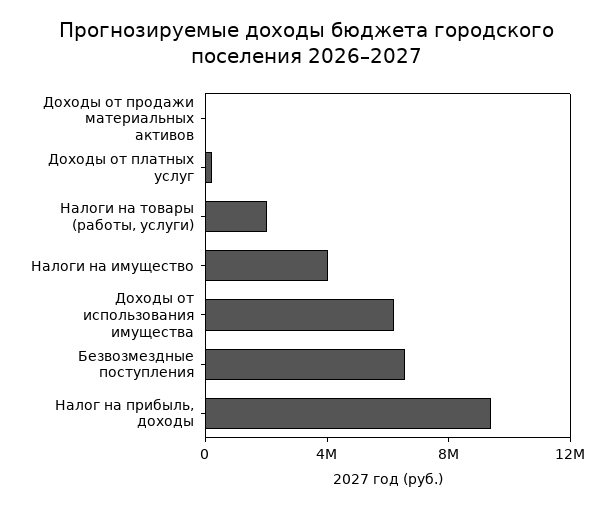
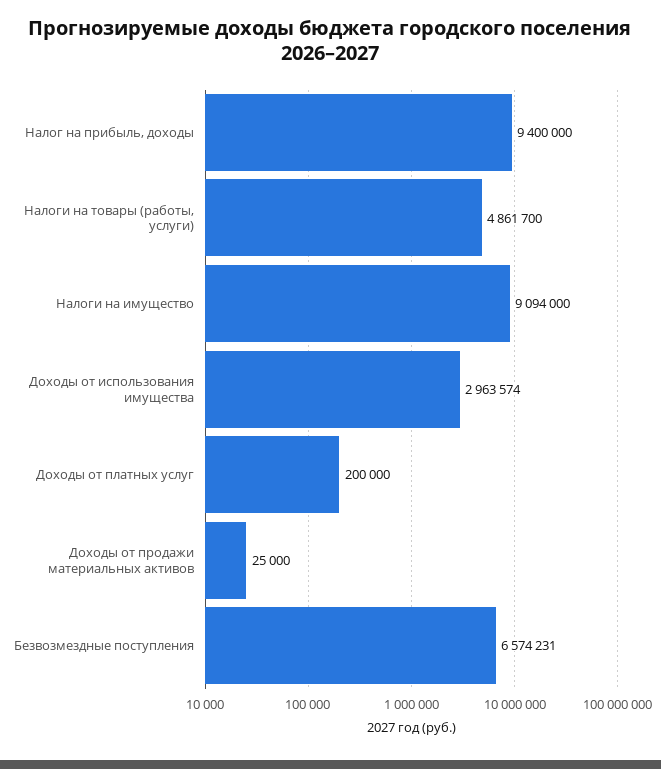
  {
    "Доходы от продажи материальных активов": 25000,
    "Доходы от платных услуг": 200000,
-   "Налоги на товары (работы, услуги)": 2000000,
+   "Налоги на товары (работы, услуги)": 4861700,
-   "Налоги на имущество": 4000000,
+   "Налоги на имущество": 9094000,
-   "Доходы от использования имущества": 6000000,
+   "Доходы от использования имущества": 2963574,
    "Безвозмездные поступления": 6574231,
    "Налог на прибыль, доходы": 9400000
  }

